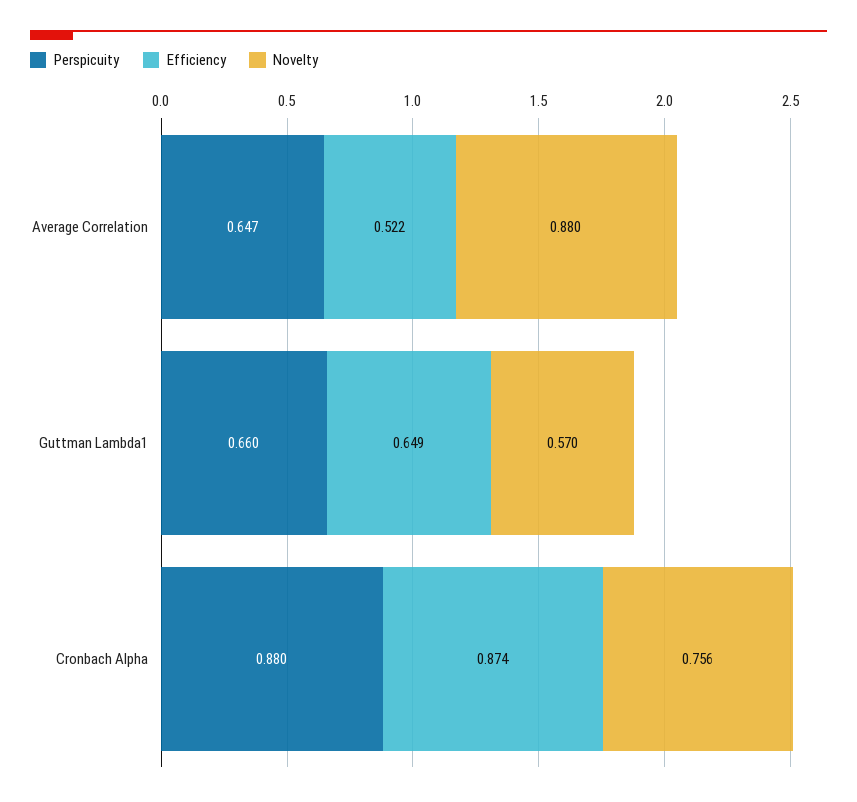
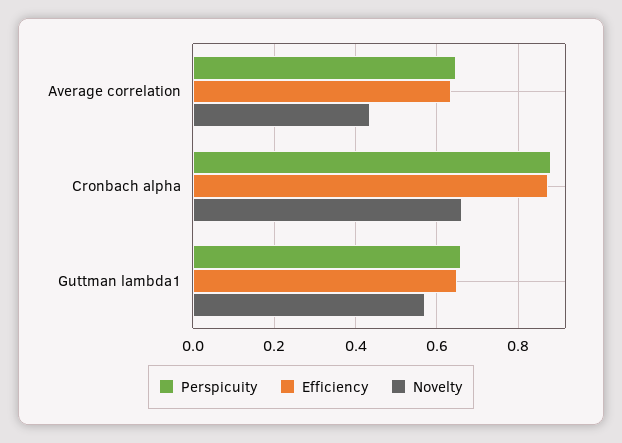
  {
    "Perspicuity": {
      "Average Correlation": 0.647,
      "Guttman Lambda1": 0.66,
      "Cronbach Alpha": 0.88
    },
    "Efficiency": {
-     "Average Correlation": 0.522,
+     "Average Correlation": 0.64,
      "Guttman Lambda1": 0.649,
      "Cronbach Alpha": 0.874
    },
    "Novelty": {
-     "Average Correlation": 0.88,
+     "Average Correlation": 0.44,
      "Guttman Lambda1": 0.57,
-     "Cronbach Alpha": 0.756
+     "Cronbach Alpha": 0.66
    }
  }

